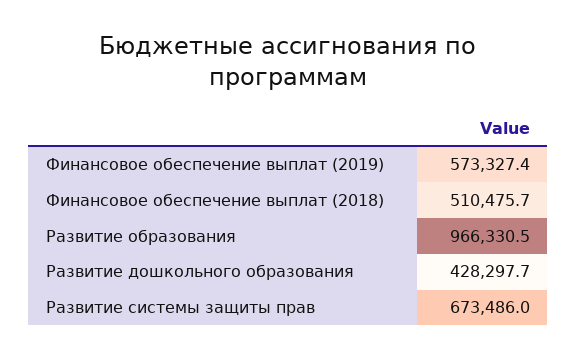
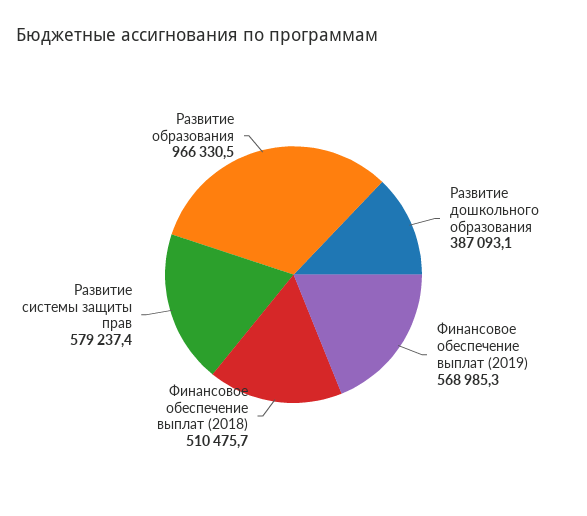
  {
-   "Финансовое обеспечение выплат (2019)": 573327.4,
+   "Финансовое обеспечение выплат (2019)": 568985.3,
    "Финансовое обеспечение выплат (2018)": 510475.7,
    "Развитие образования": 966330.5,
-   "Развитие дошкольного образования": 428297.7,
+   "Развитие дошкольного образования": 387093.1,
-   "Развитие системы защиты прав": 673486
+   "Развитие системы защиты прав": 579237.4
  }

